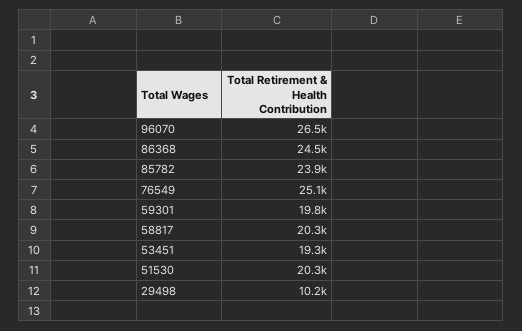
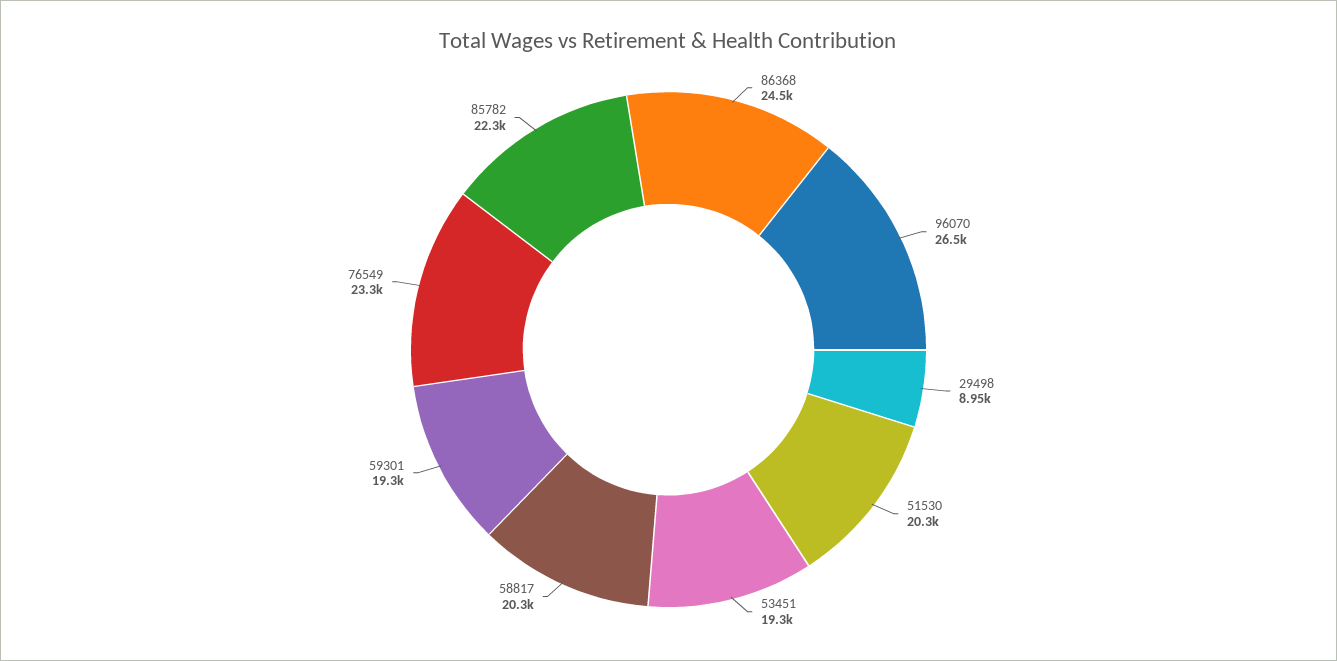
  {
    "96070": 26500,
    "86368": 24500,
-   "85782": 23900,
+   "85782": 22300,
-   "76549": 25100,
+   "76549": 23300,
-   "59301": 19800,
+   "59301": 19300,
    "58817": 20300,
    "53451": 19300,
    "51530": 20300,
-   "29498": 10200
+   "29498": 8950
  }

